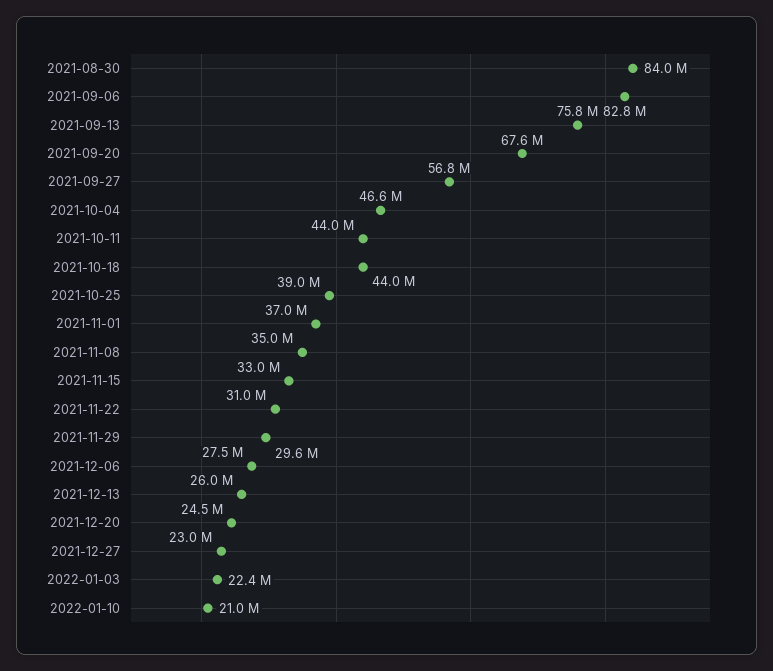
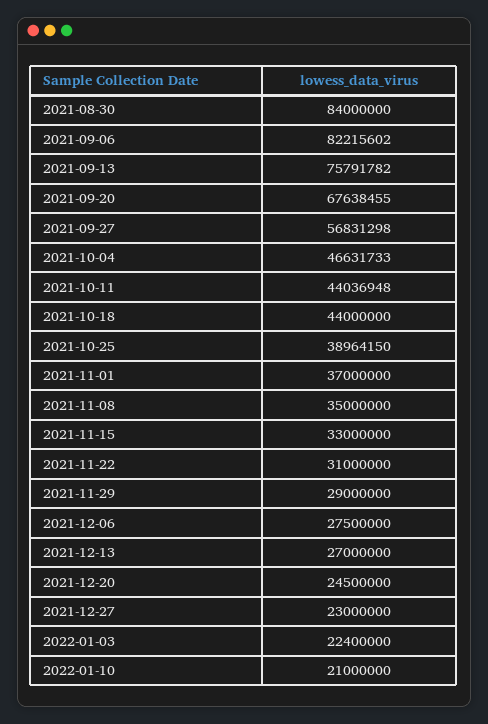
  {
    "2021-08-30": 84000000,
-   "2021-09-06": 82800000,
+   "2021-09-06": 82215602,
    "2021-09-13": 75791782,
    "2021-09-20": 67638455,
    "2021-09-27": 56831298,
    "2021-10-04": 46631733,
    "2021-10-11": 44036948,
    "2021-10-18": 44000000,
    "2021-10-25": 38964150,
    "2021-11-01": 37000000,
    "2021-11-08": 35000000,
    "2021-11-15": 33000000,
    "2021-11-22": 31000000,
-   "2021-11-29": 29600000,
+   "2021-11-29": 29000000,
    "2021-12-06": 27500000,
-   "2021-12-13": 26000000,
+   "2021-12-13": 27000000,
    "2021-12-20": 24500000,
    "2021-12-27": 23000000,
    "2022-01-03": 22400000,
    "2022-01-10": 21000000
  }

